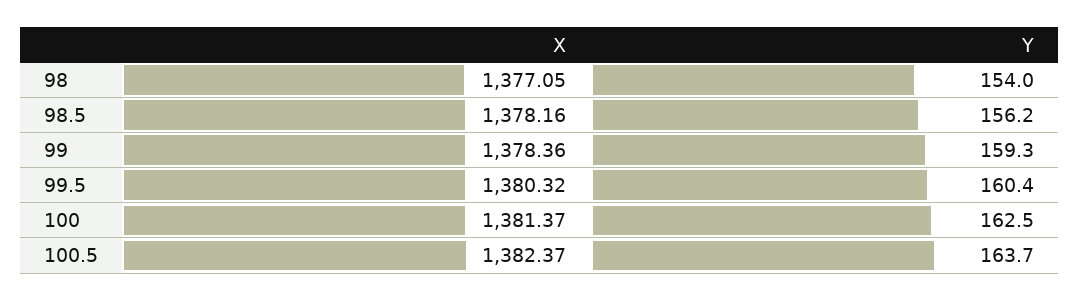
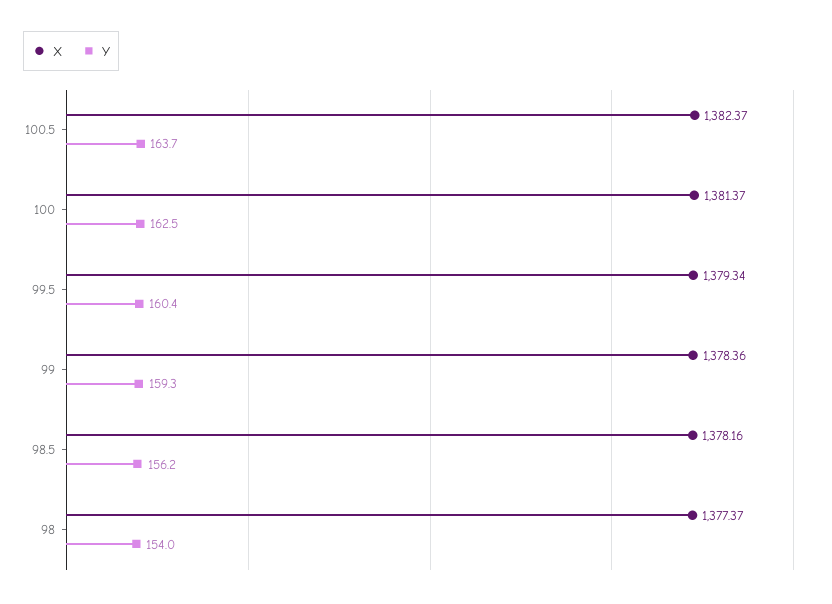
  {
    "X": {
-     "98": 1377.05,
+     "98": 1377.37,
      "98.5": 1378.16,
      "99": 1378.36,
-     "99.5": 1380.32,
+     "99.5": 1379.34,
      "100": 1381.37,
      "100.5": 1382.37
    },
    "Y": {
      "98": 154,
      "98.5": 156.2,
      "99": 159.3,
      "99.5": 160.4,
      "100": 162.5,
      "100.5": 163.7
    }
  }

